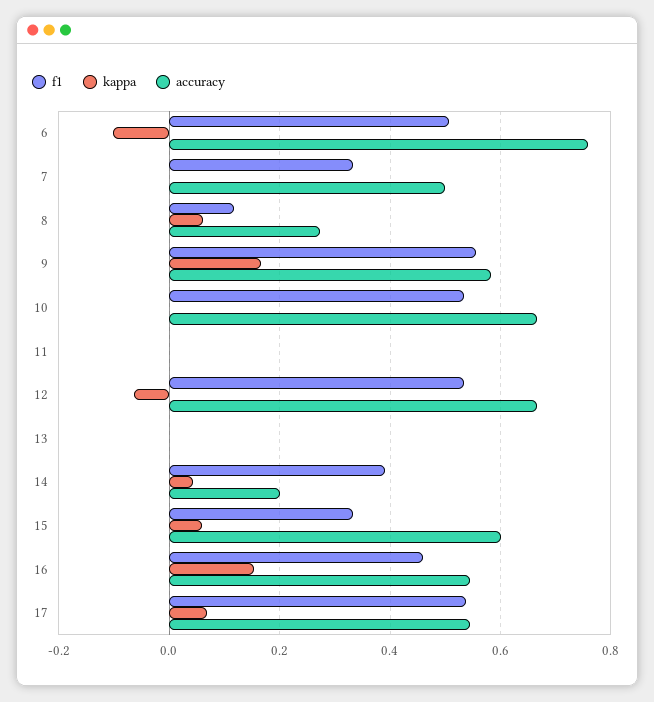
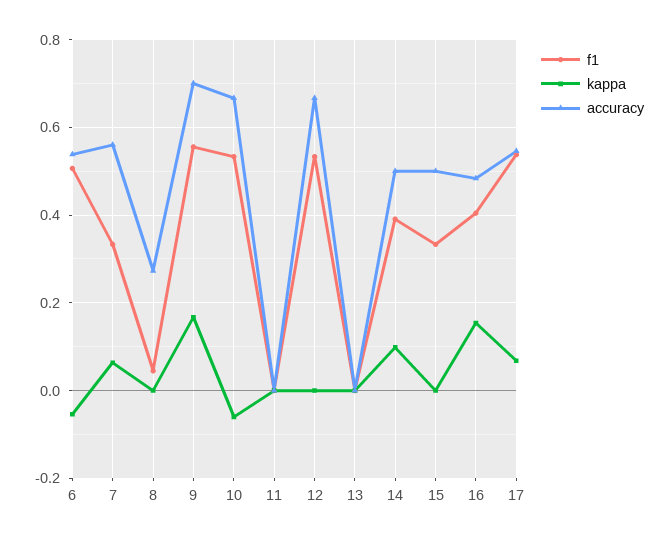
  {
    "f1": {
      "6": 0.5,
      "7": 0.34,
-     "8": 0.12,
+     "8": 0.04,
      "9": 0.56,
      "10": 0.54,
      "11": 0,
      "12": 0.54,
      "13": 0,
      "14": 0.4,
      "15": 0.34,
-     "16": 0.46,
+     "16": 0.4,
      "17": 0.54
    },
    "kappa": {
-     "6": -0.1,
+     "6": -0.06,
-     "7": 0,
+     "7": 0.06,
-     "8": 0.06,
+     "8": 0,
      "9": 0.16,
-     "10": 0,
+     "10": -0.06,
      "11": 0,
-     "12": -0.06,
+     "12": 0,
      "13": 0,
-     "14": 0.04,
+     "14": 0.1,
-     "15": 0.06,
+     "15": 0,
      "16": 0.16,
      "17": 0.06
    },
    "accuracy": {
-     "6": 0.76,
+     "6": 0.54,
-     "7": 0.5,
+     "7": 0.56,
      "8": 0.28,
-     "9": 0.58,
+     "9": 0.7,
      "10": 0.66,
      "11": 0,
      "12": 0.66,
      "13": 0,
-     "14": 0.2,
+     "14": 0.5,
-     "15": 0.6,
+     "15": 0.5,
-     "16": 0.54,
+     "16": 0.48,
      "17": 0.54
    }
  }

